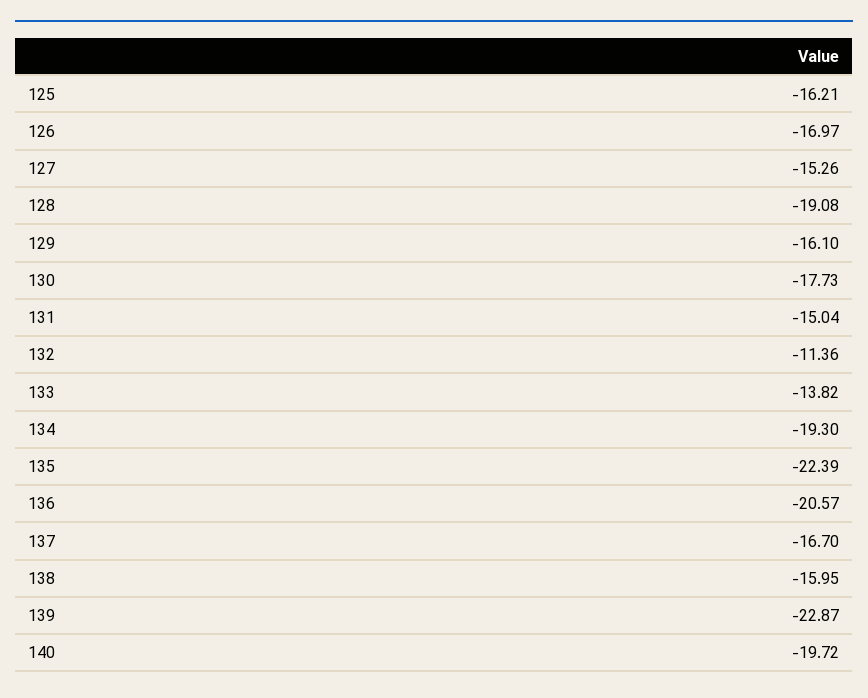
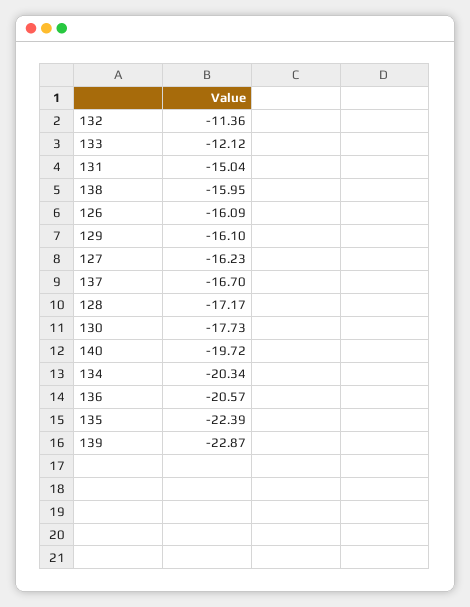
  {
-   "125": -16.21,
-   "126": -16.97,
+   "126": -16.09,
-   "127": -15.26,
+   "127": -16.23,
-   "128": -19.08,
+   "128": -17.17,
    "129": -16.1,
    "130": -17.73,
    "131": -15.04,
    "132": -11.36,
-   "133": -13.82,
+   "133": -12.12,
-   "134": -19.3,
+   "134": -20.34,
    "135": -22.39,
    "136": -20.57,
    "137": -16.7,
    "138": -15.95,
    "139": -22.87,
    "140": -19.72
  }

